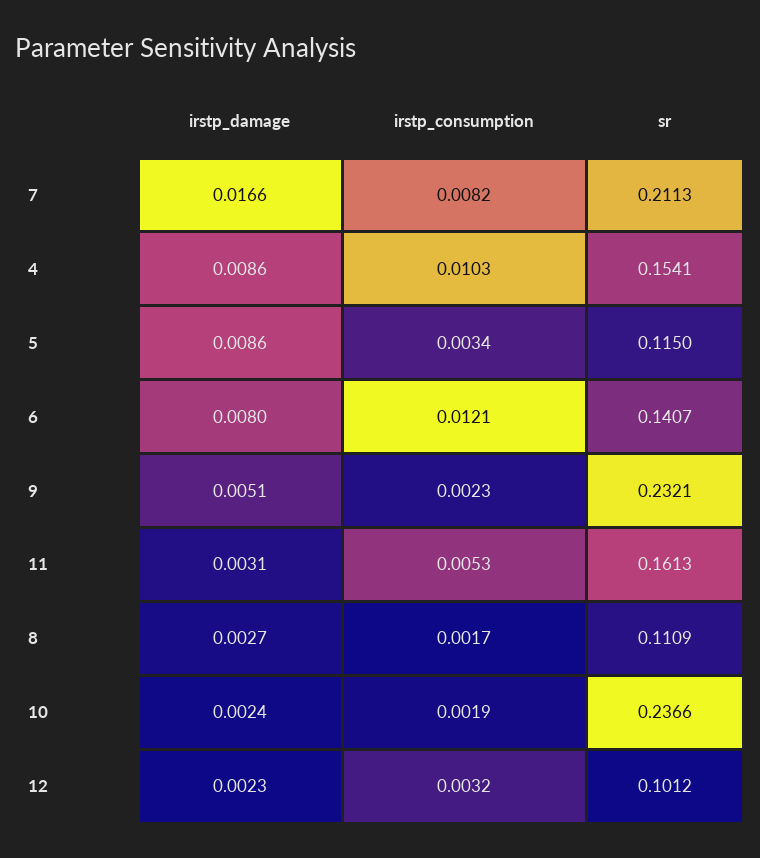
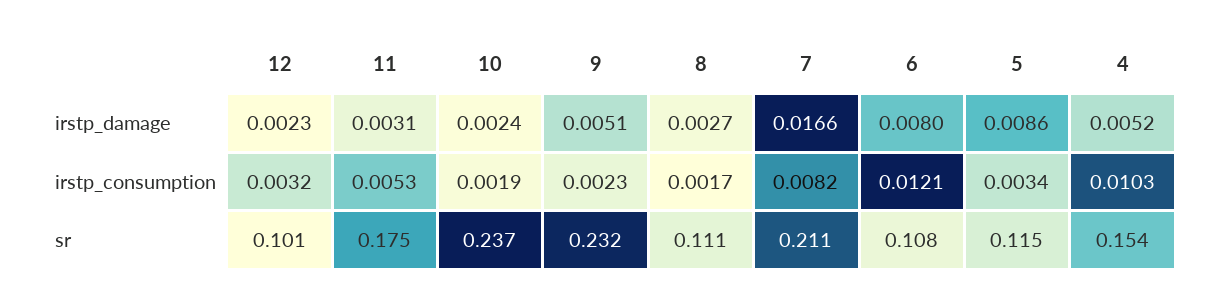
  {
    "irstp_damage": {
      "7": 0.0166,
-     "4": 0.0086,
+     "4": 0.0052,
      "5": 0.0086,
      "6": 0.008,
      "9": 0.0051,
      "11": 0.0031,
      "8": 0.0027,
      "10": 0.0024,
      "12": 0.0023
    },
    "irstp_consumption": {
      "7": 0.0082,
      "4": 0.0103,
      "5": 0.0034,
      "6": 0.0121,
      "9": 0.0023,
      "11": 0.0053,
      "8": 0.0017,
      "10": 0.0019,
      "12": 0.0032
    },
    "sr": {
      "7": 0.2113,
      "4": 0.1541,
      "5": 0.115,
-     "6": 0.1407,
+     "6": 0.108,
      "9": 0.2321,
-     "11": 0.1613,
+     "11": 0.175,
      "8": 0.1109,
      "10": 0.2366,
      "12": 0.1012
    }
  }

